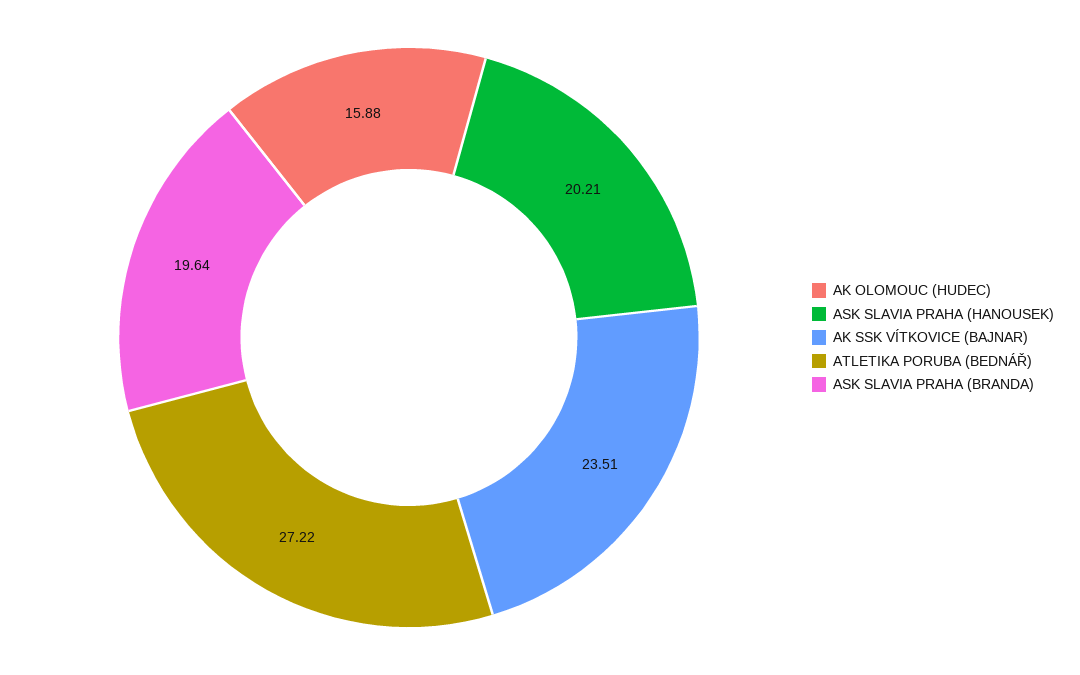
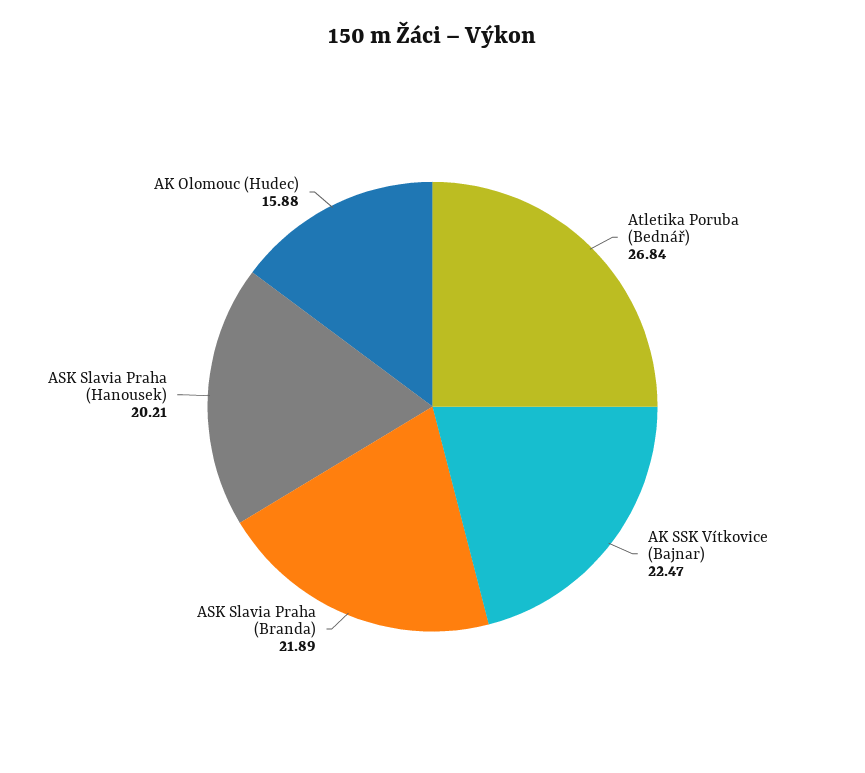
  {
    "AK OLOMOUC (HUDEC)": 15.88,
    "ASK SLAVIA PRAHA (HANOUSEK)": 20.21,
-   "AK SSK VÍTKOVICE (BAJNAR)": 23.51,
+   "AK SSK VÍTKOVICE (BAJNAR)": 22.47,
-   "ATLETIKA PORUBA (BEDNÁŘ)": 27.22,
+   "ATLETIKA PORUBA (BEDNÁŘ)": 26.84,
-   "ASK SLAVIA PRAHA (BRANDA)": 19.64
+   "ASK SLAVIA PRAHA (BRANDA)": 21.89
  }

